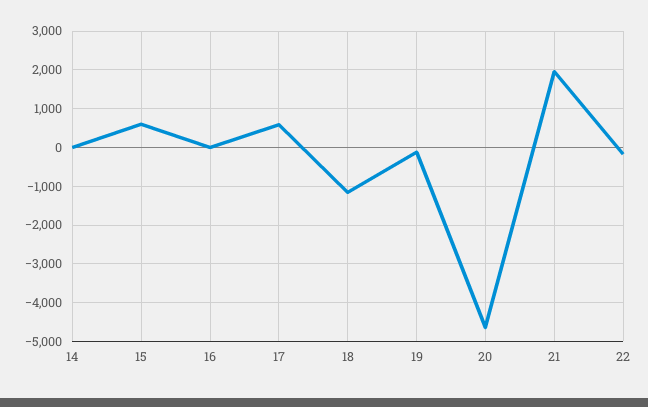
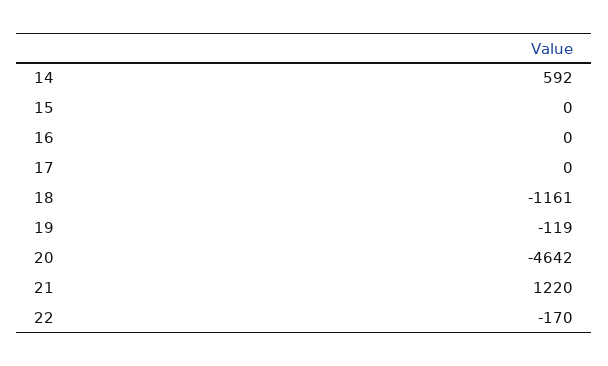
  {
-   "14": 0,
+   "14": 592,
-   "15": 600,
+   "15": 0,
    "16": 0,
-   "17": 600,
+   "17": 0,
    "18": -1161,
    "19": -119,
    "20": -4642,
-   "21": 2000,
+   "21": 1220,
    "22": -170
  }

